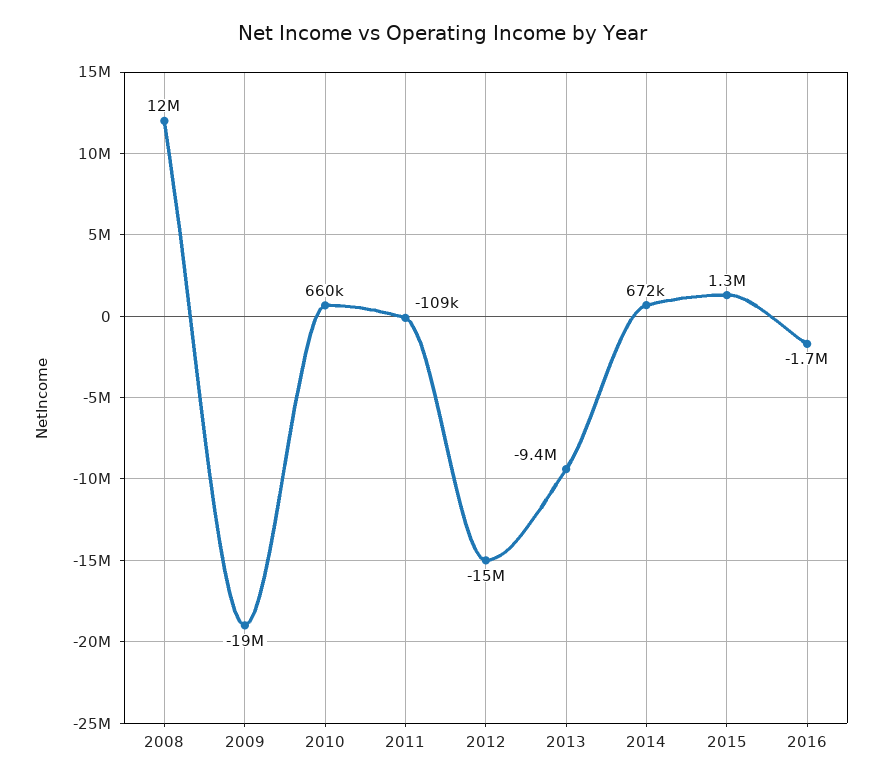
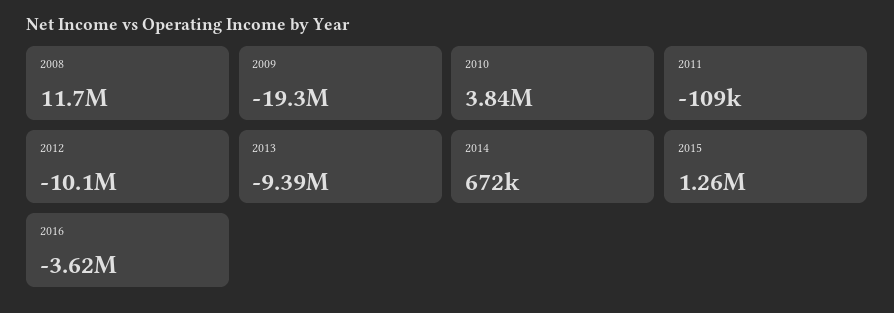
  {
    "2008": 11700000,
    "2009": -19300000,
-   "2010": 660000,
+   "2010": 3840000,
    "2011": -109000,
-   "2012": -15000000,
+   "2012": -10100000,
    "2013": -9390000,
    "2014": 672000,
    "2015": 1260000,
-   "2016": -1700000
+   "2016": -3620000
  }

